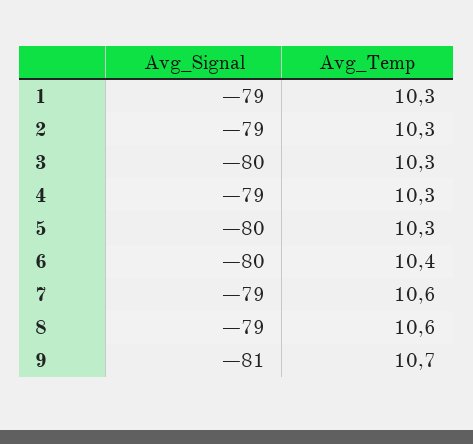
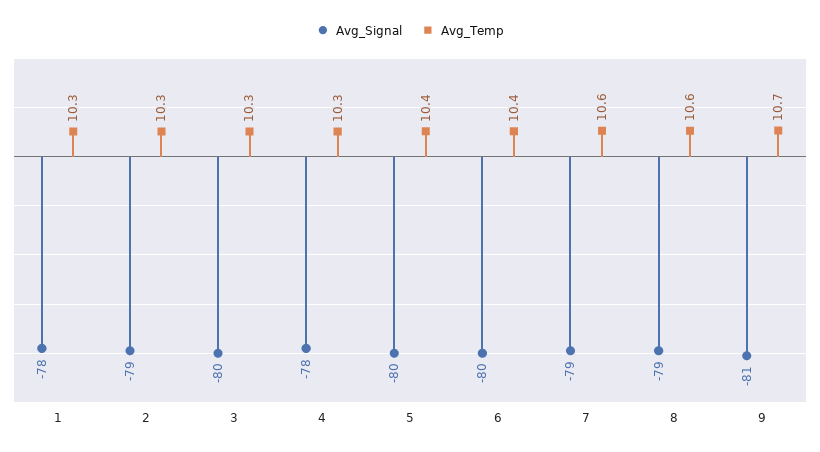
  {
    "Avg_Signal": {
-     "1": -79,
+     "1": -78,
      "2": -79,
      "3": -80,
-     "4": -79,
+     "4": -78,
      "5": -80,
      "6": -80,
      "7": -79,
      "8": -79,
      "9": -81
    },
    "Avg_Temp": {
      "1": 10.3,
      "2": 10.3,
      "3": 10.3,
      "4": 10.3,
-     "5": 10.3,
+     "5": 10.4,
      "6": 10.4,
      "7": 10.6,
      "8": 10.6,
      "9": 10.7
    }
  }

